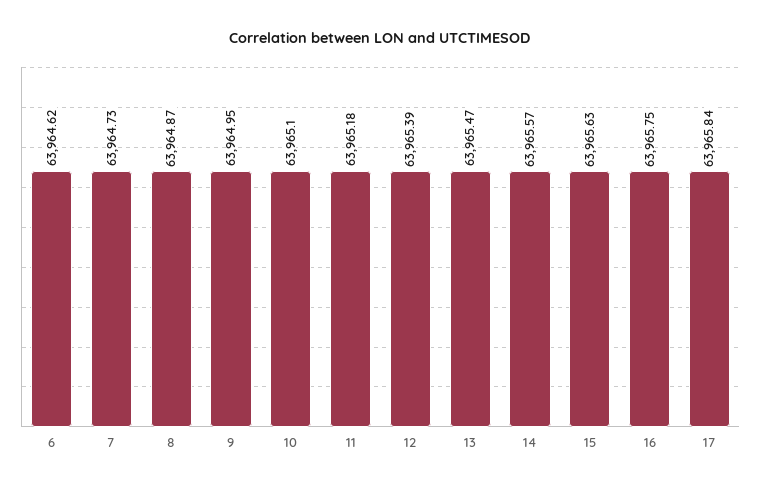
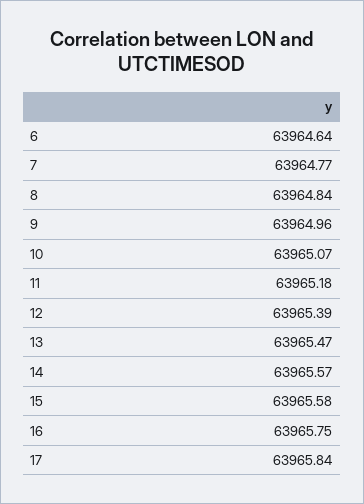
  {
-   "6": 63964.62,
+   "6": 63964.64,
-   "7": 63964.73,
+   "7": 63964.77,
-   "8": 63964.87,
+   "8": 63964.84,
-   "9": 63964.95,
+   "9": 63964.96,
-   "10": 63965.1,
+   "10": 63965.07,
    "11": 63965.18,
    "12": 63965.39,
    "13": 63965.47,
    "14": 63965.57,
-   "15": 63965.63,
+   "15": 63965.58,
    "16": 63965.75,
    "17": 63965.84
  }

